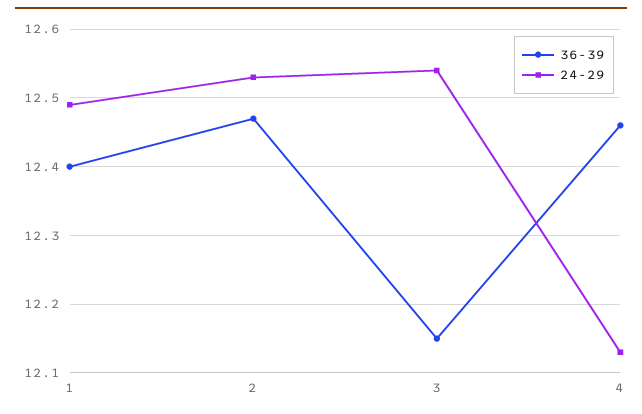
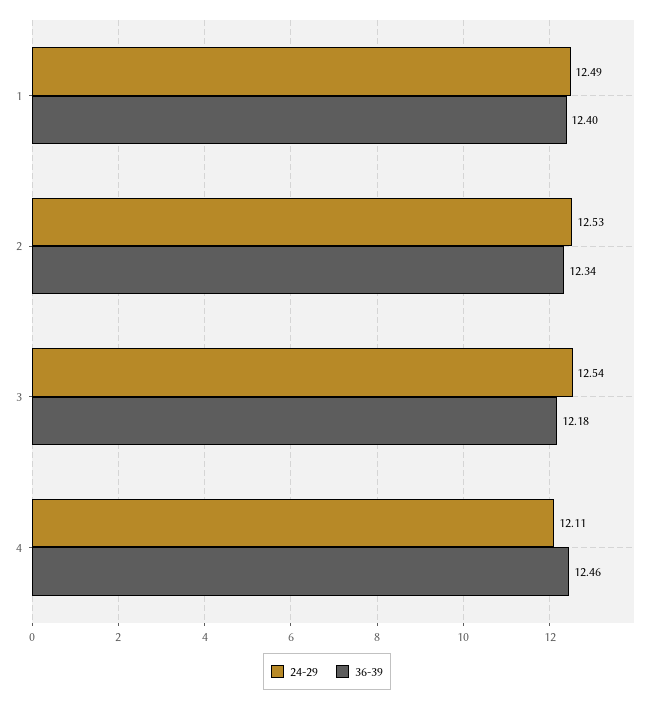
  {
    "36-39": {
      "1": 12.4,
-     "2": 12.47,
+     "2": 12.34,
-     "3": 12.15,
+     "3": 12.18,
      "4": 12.46
    },
    "24-29": {
      "1": 12.49,
      "2": 12.53,
      "3": 12.54,
-     "4": 12.13
+     "4": 12.11
    }
  }

